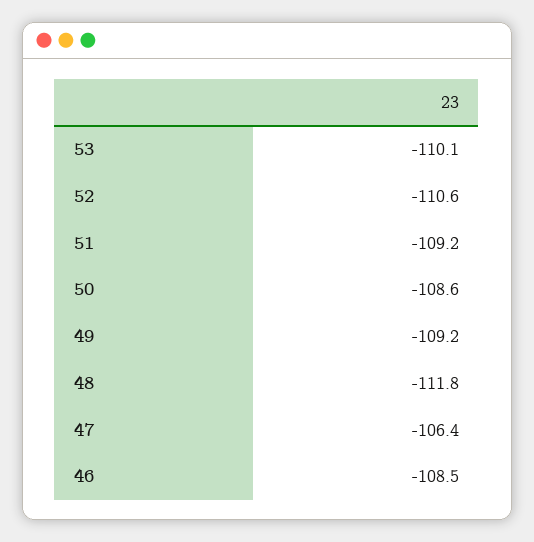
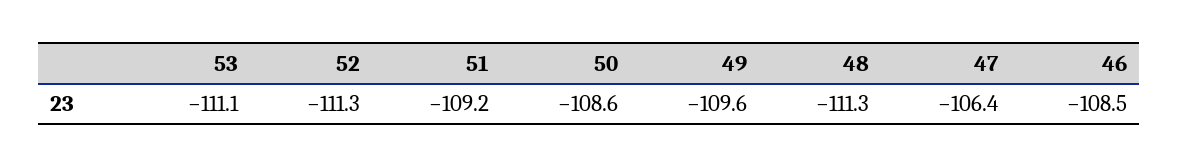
  {
-   "53": -110.1,
+   "53": -111.1,
-   "52": -110.6,
+   "52": -111.3,
    "51": -109.2,
    "50": -108.6,
-   "49": -109.2,
+   "49": -109.6,
-   "48": -111.8,
+   "48": -111.3,
    "47": -106.4,
    "46": -108.5
  }

